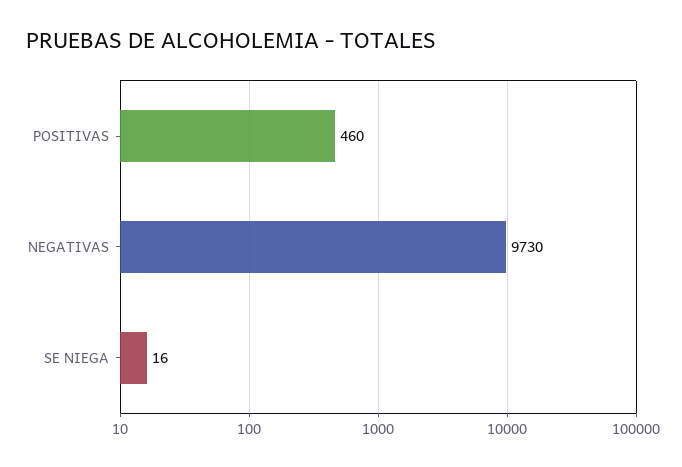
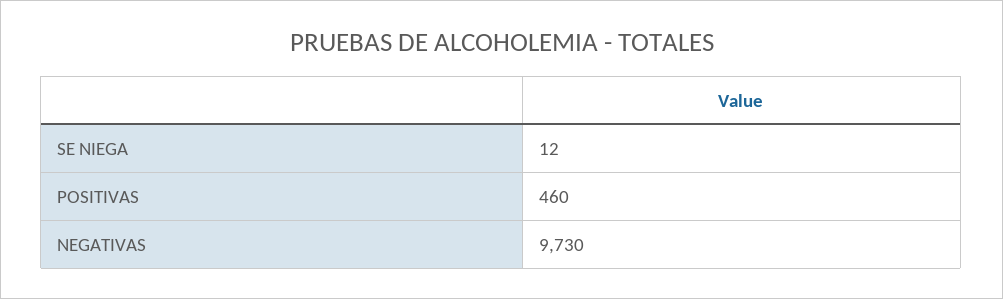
  {
    "POSITIVAS": 460,
    "NEGATIVAS": 9730,
-   "SE NIEGA": 16
+   "SE NIEGA": 12
  }

